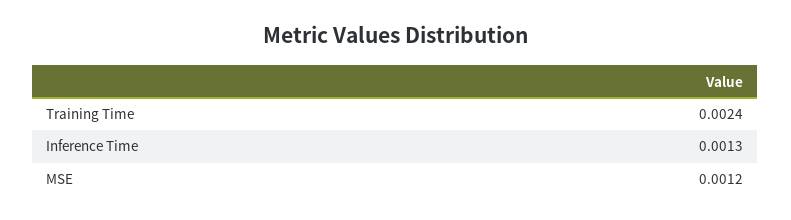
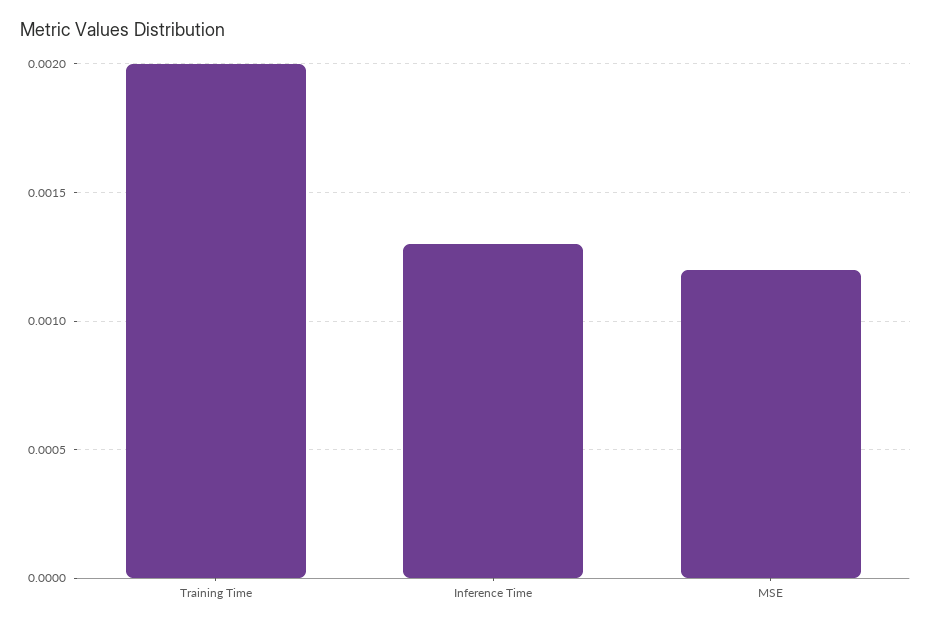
  {
-   "Training Time": 0.0024,
+   "Training Time": 0.002,
    "Inference Time": 0.0013,
    "MSE": 0.0012
  }

